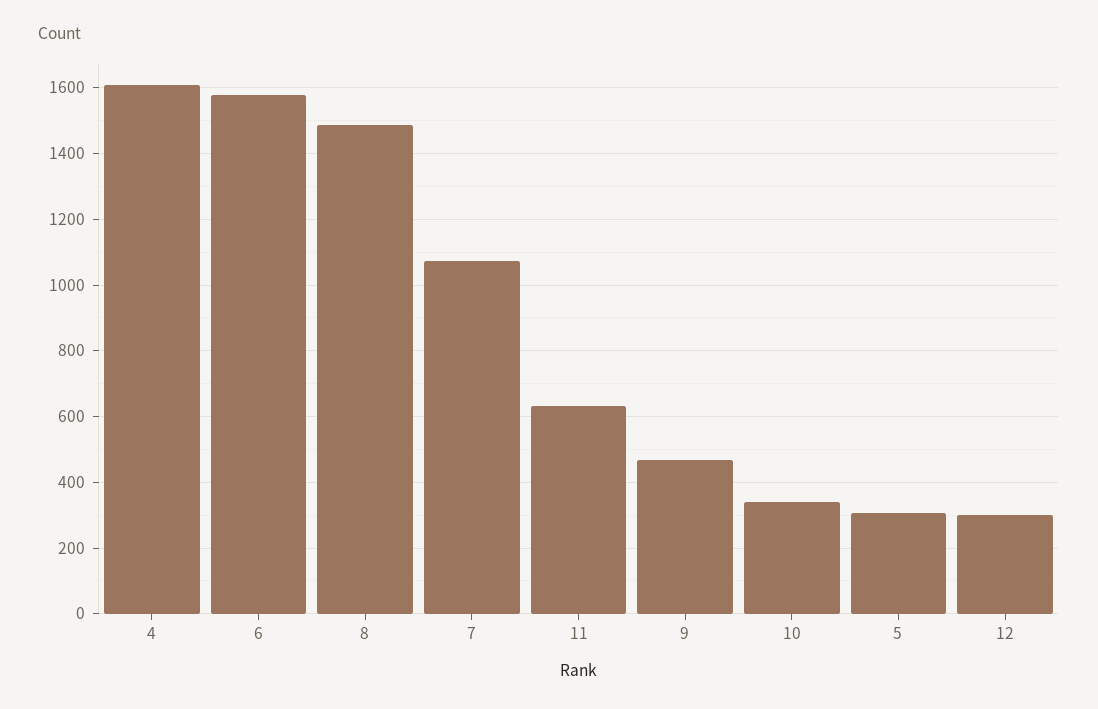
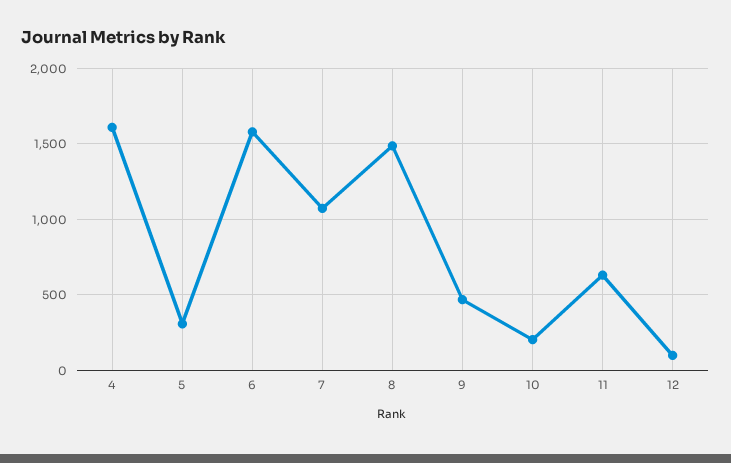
  {
    "4": 1620,
    "6": 1580,
    "8": 1480,
    "7": 1080,
    "11": 640,
    "9": 460,
-   "10": 340,
+   "10": 200,
    "5": 300,
-   "12": 300
+   "12": 100
  }

